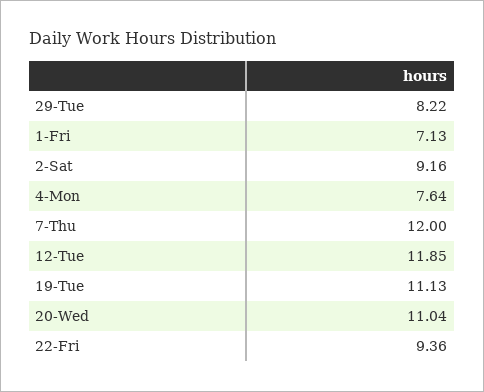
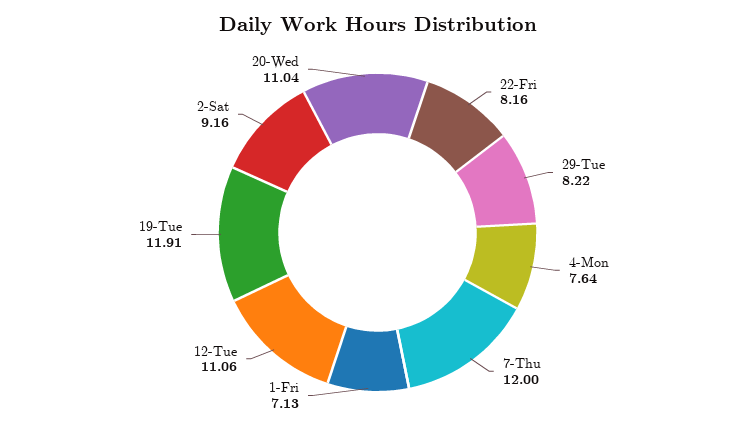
  {
    "29-Tue": 8.22,
    "1-Fri": 7.13,
    "2-Sat": 9.16,
    "4-Mon": 7.64,
    "7-Thu": 12,
-   "12-Tue": 11.85,
+   "12-Tue": 11.06,
-   "19-Tue": 11.13,
+   "19-Tue": 11.91,
    "20-Wed": 11.04,
-   "22-Fri": 9.36
+   "22-Fri": 8.16
  }

